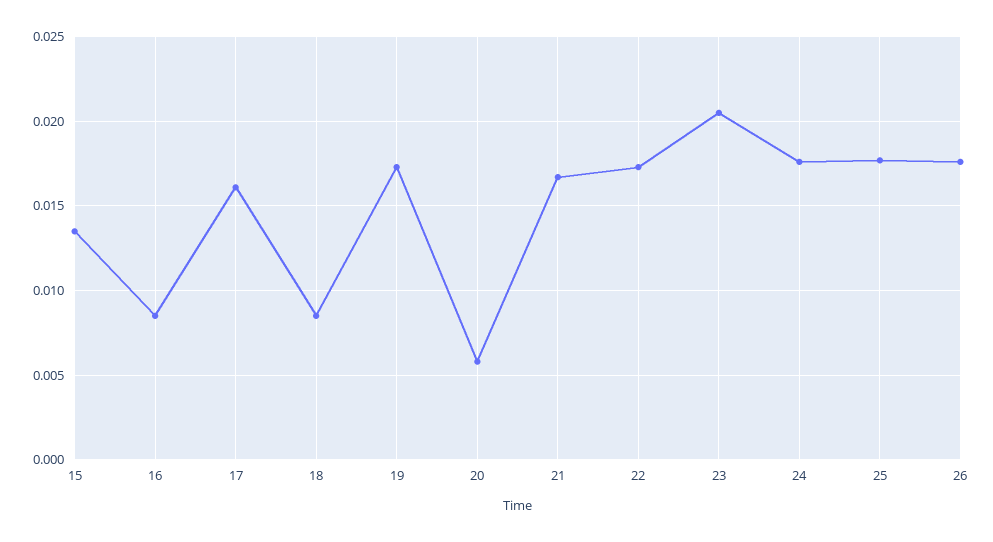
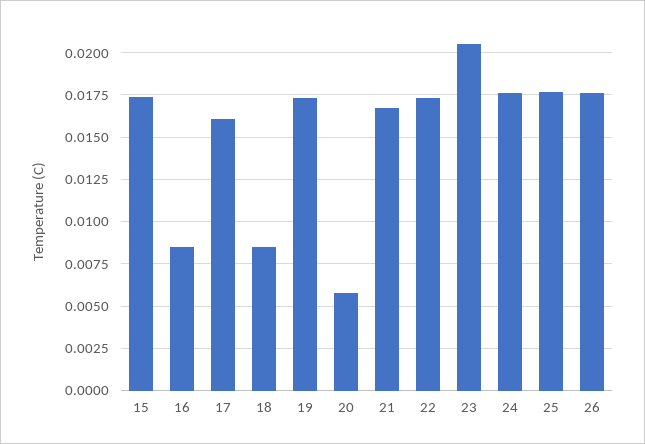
  {
-   "15": 0.0135,
+   "15": 0.0175,
    "16": 0.0085,
    "17": 0.016,
    "18": 0.0085,
    "19": 0.0175,
    "20": 0.006,
    "21": 0.0165,
    "22": 0.0175,
    "23": 0.0205,
    "24": 0.0175,
    "25": 0.0175,
    "26": 0.0175
  }

